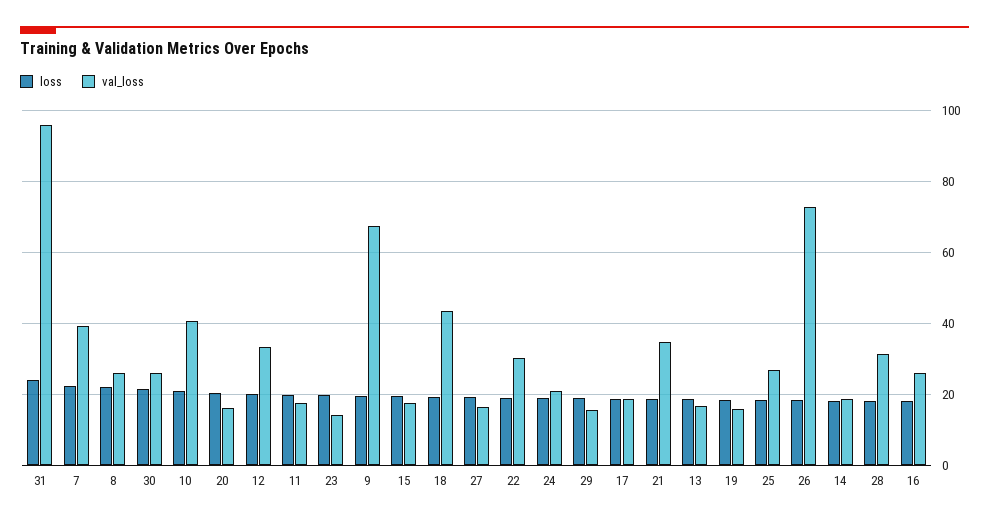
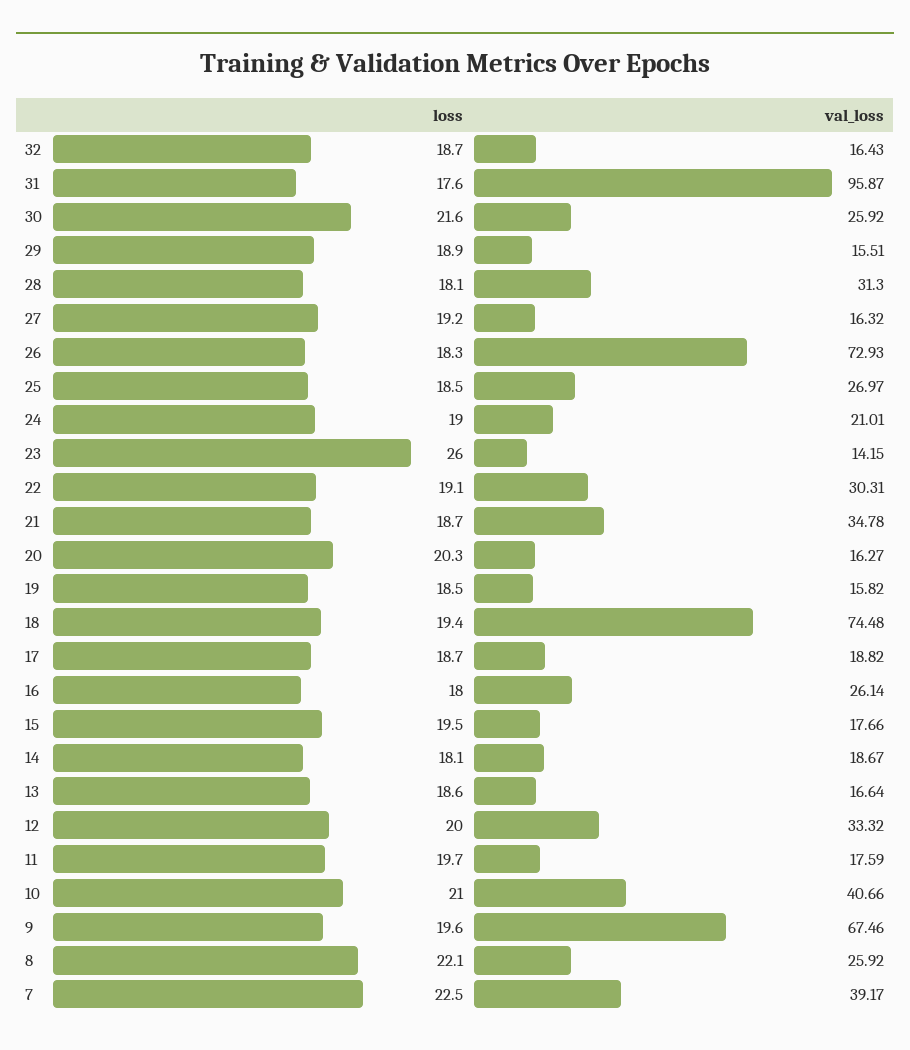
  {
    "loss": {
-     "31": 24,
+     "31": 17.6,
      "7": 22.5,
      "8": 22.1,
      "30": 21.6,
      "10": 21,
      "20": 20.3,
      "12": 20,
      "11": 19.7,
-     "23": 20,
+     "23": 26,
      "9": 19.6,
      "15": 19.5,
      "18": 19.4,
      "27": 19.2,
      "22": 19.1,
      "24": 19,
      "29": 18.9,
      "17": 18.7,
      "21": 18.7,
      "13": 18.6,
      "19": 18.5,
      "25": 18.5,
      "26": 18.3,
      "14": 18.1,
      "28": 18.1,
-     "16": 18
+     "16": 18,
+     "32": 18.7
    },
    "val_loss": {
      "31": 95.87,
      "7": 39.17,
      "8": 25.92,
      "30": 25.92,
      "10": 40.66,
      "20": 16.27,
      "12": 33.32,
      "11": 17.59,
      "23": 14.15,
      "9": 67.46,
      "15": 17.66,
-     "18": 44,
+     "18": 74.48,
      "27": 16.32,
      "22": 30.31,
      "24": 21.01,
      "29": 15.51,
      "17": 18.82,
      "21": 34.78,
      "13": 16.64,
      "19": 15.82,
      "25": 26.97,
      "26": 72.93,
      "14": 18.67,
      "28": 31.3,
-     "16": 26.14
+     "16": 26.14,
+     "32": 16.43
    }
  }

